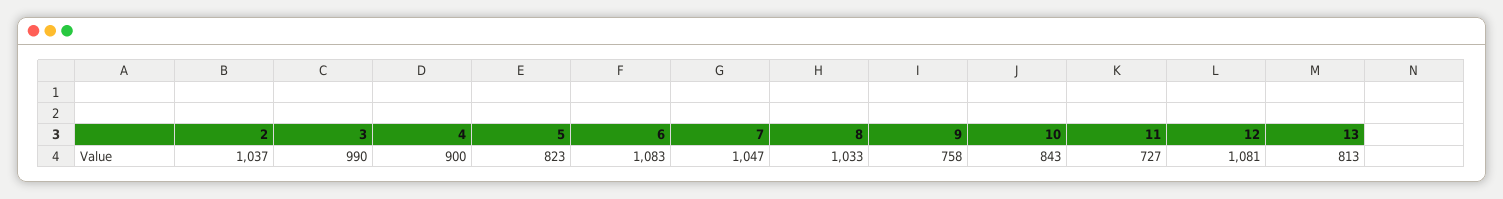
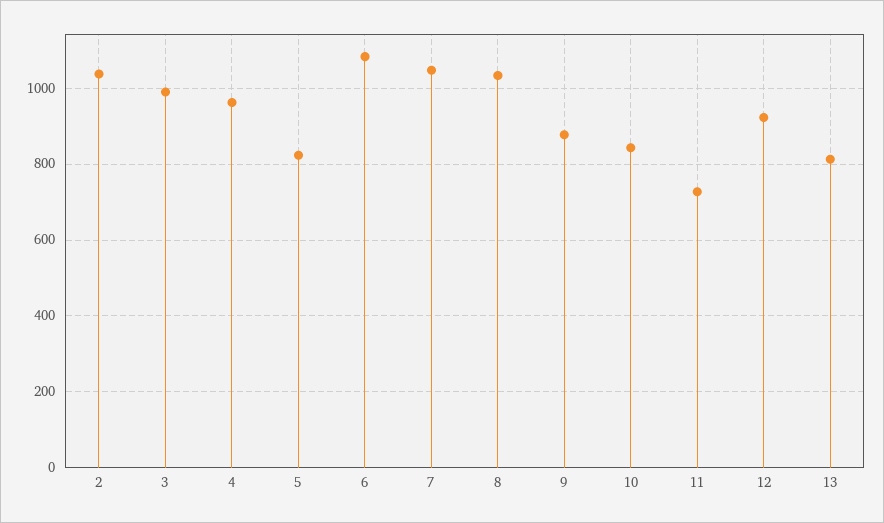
  {
    "2": 1037,
    "3": 990,
-   "4": 900,
+   "4": 960,
    "5": 823,
    "6": 1083,
    "7": 1047,
    "8": 1033,
-   "9": 758,
+   "9": 880,
    "10": 843,
    "11": 727,
-   "12": 1081,
+   "12": 920,
    "13": 813
  }

